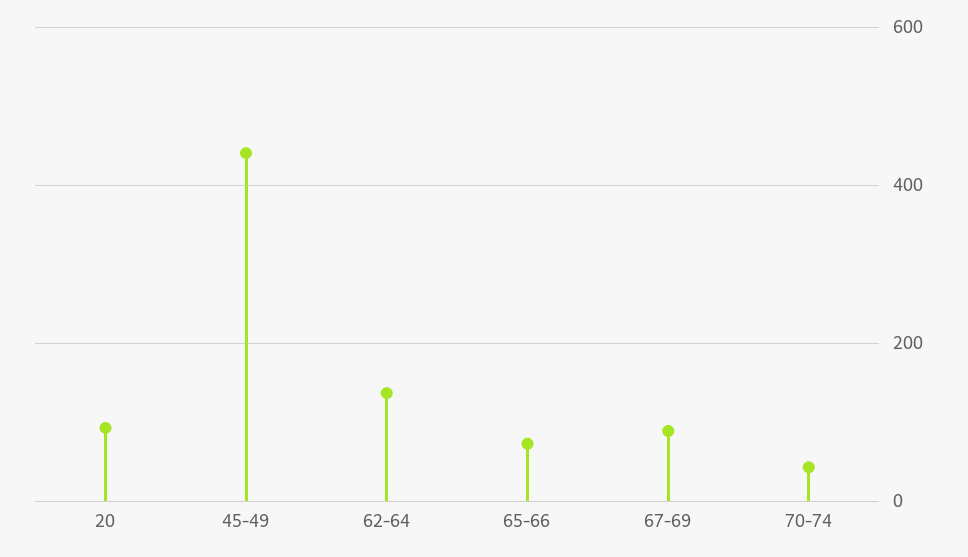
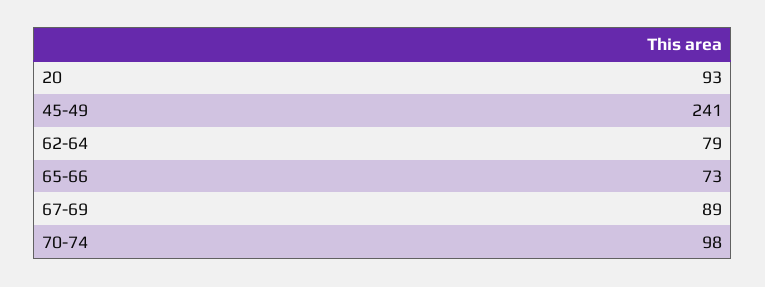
  {
    "20": 93,
-   "45-49": 440,
+   "45-49": 241,
-   "62-64": 140,
+   "62-64": 79,
    "65-66": 73,
    "67-69": 89,
-   "70-74": 40
+   "70-74": 98
  }

